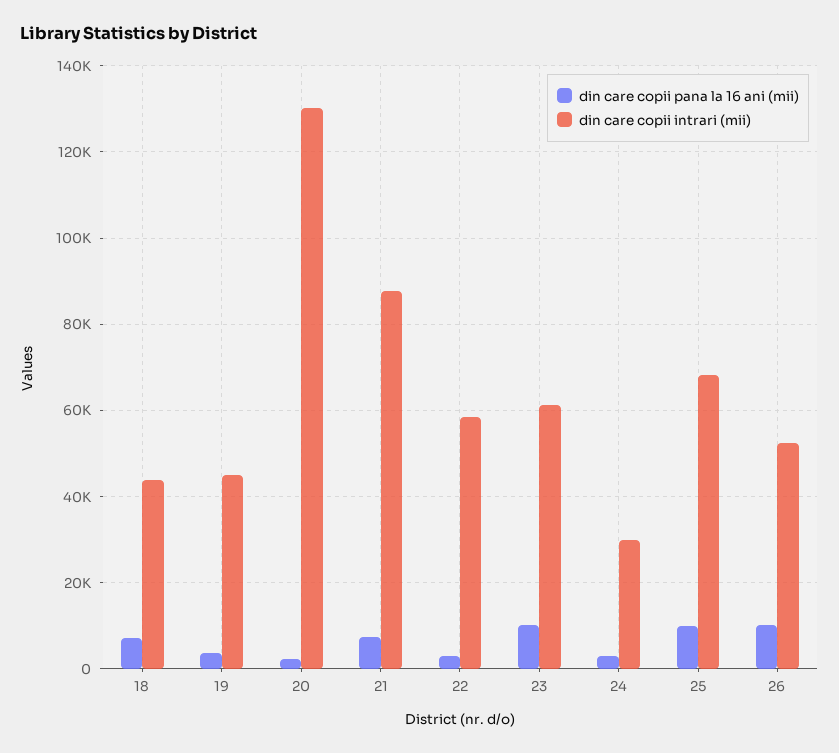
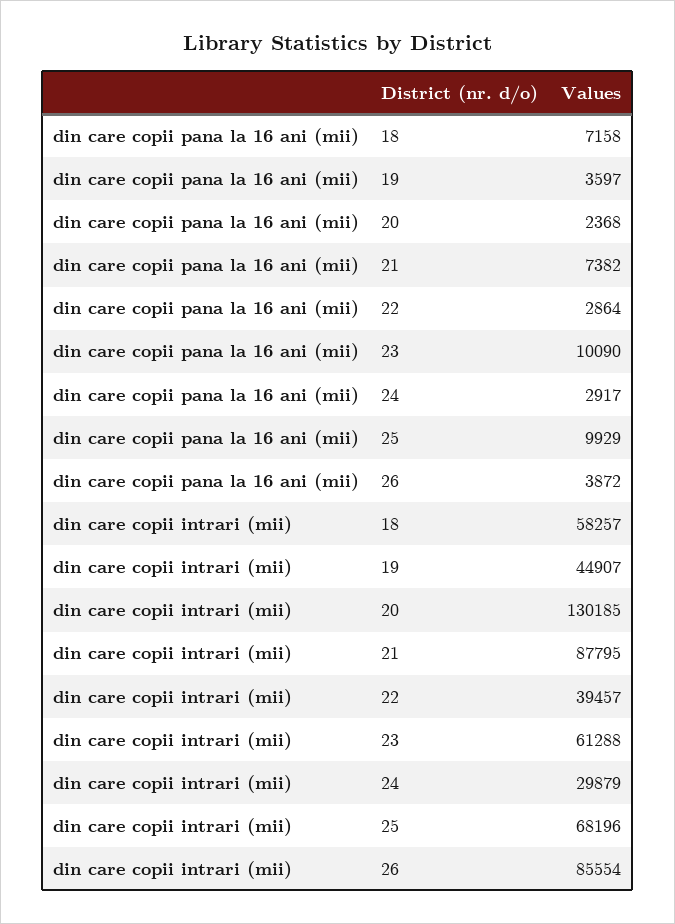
  {
    "din care copii pana la 16 ani (mii)": {
      "18": 7158,
      "19": 3597,
      "20": 2368,
      "21": 7382,
      "22": 2864,
      "23": 10090,
      "24": 2917,
      "25": 9929,
-     "26": 10000
+     "26": 3872
    },
    "din care copii intrari (mii)": {
-     "18": 44000,
+     "18": 58257,
      "19": 44907,
      "20": 130185,
      "21": 87795,
-     "22": 58000,
+     "22": 39457,
      "23": 61288,
      "24": 29879,
      "25": 68196,
-     "26": 52000
+     "26": 85554
    }
  }

